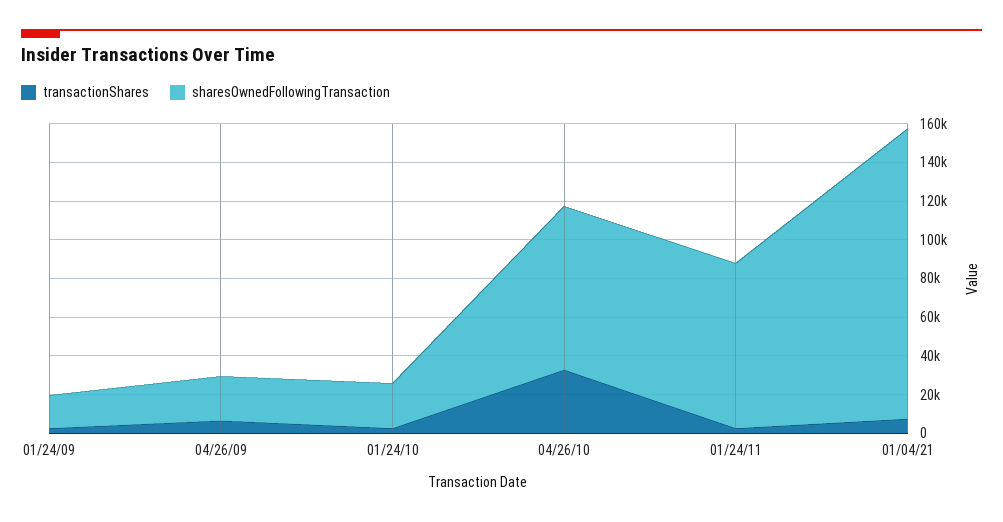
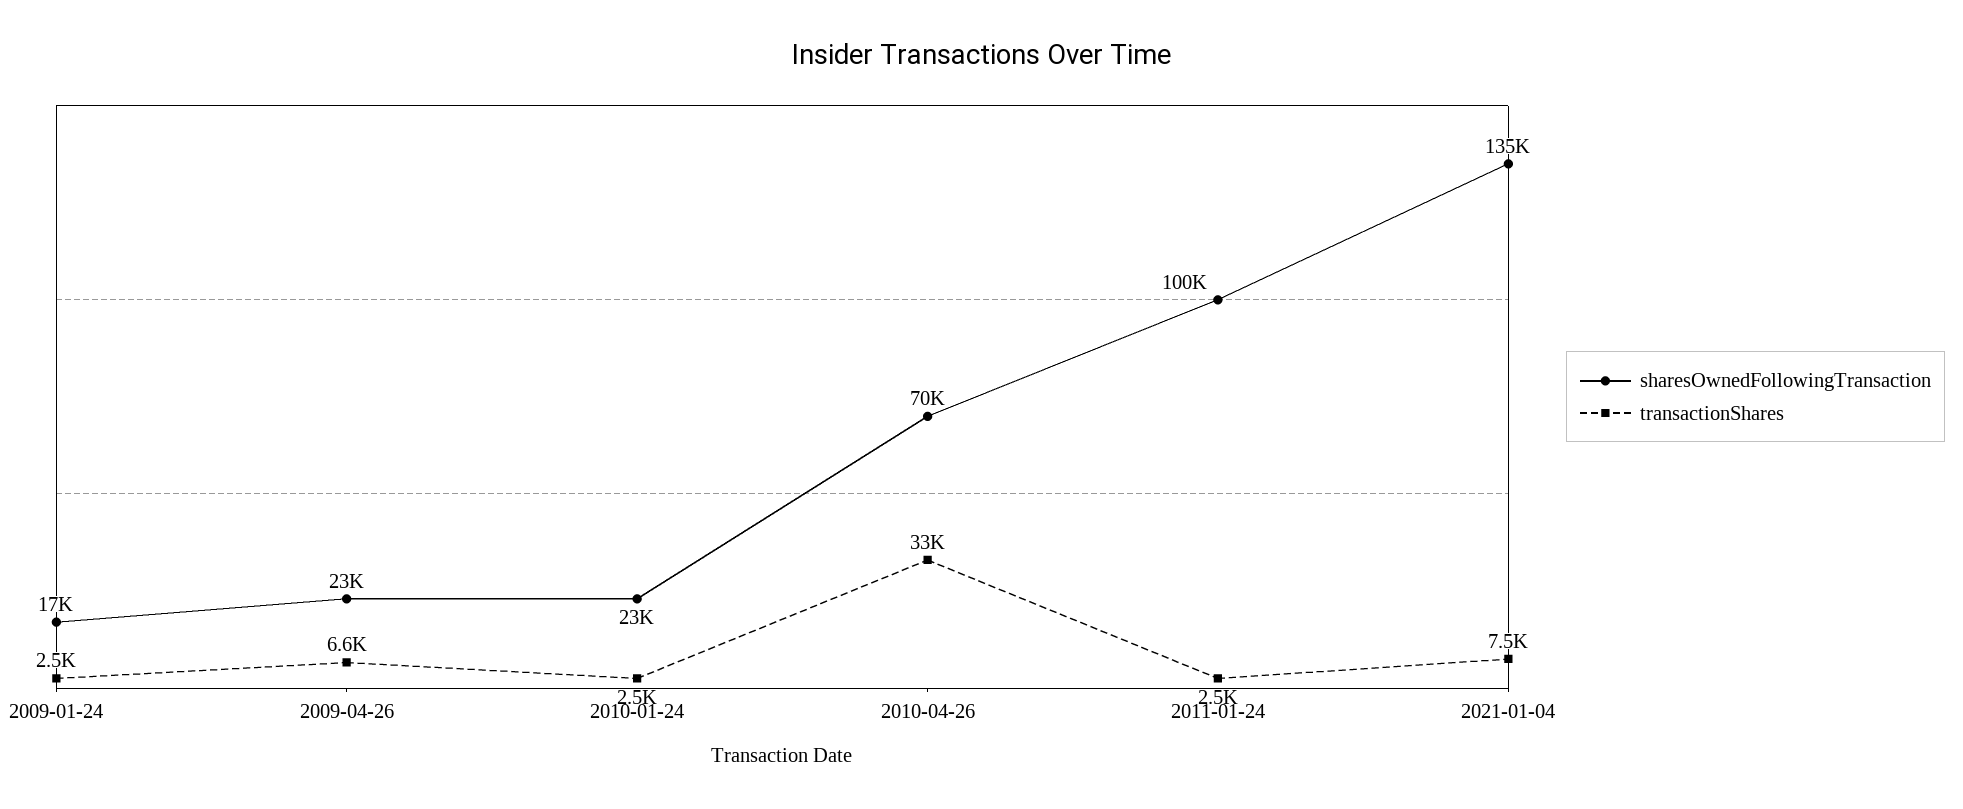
  {
    "transactionShares": {
      "01/24/09": 2500,
      "04/26/09": 6600,
      "01/24/10": 2500,
      "04/26/10": 33000,
      "01/24/11": 2500,
      "01/04/21": 7500
    },
    "sharesOwnedFollowingTransaction": {
      "01/24/09": 17000,
      "04/26/09": 23000,
      "01/24/10": 23000,
-     "04/26/10": 85000,
+     "04/26/10": 70000,
-     "01/24/11": 85000,
+     "01/24/11": 100000,
-     "01/04/21": 150000
+     "01/04/21": 135000
    }
  }

